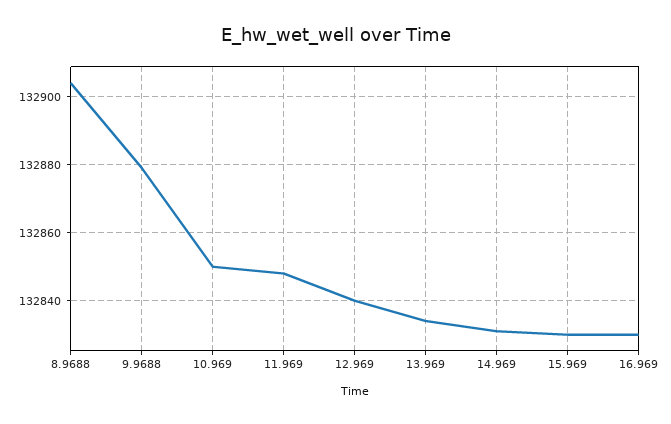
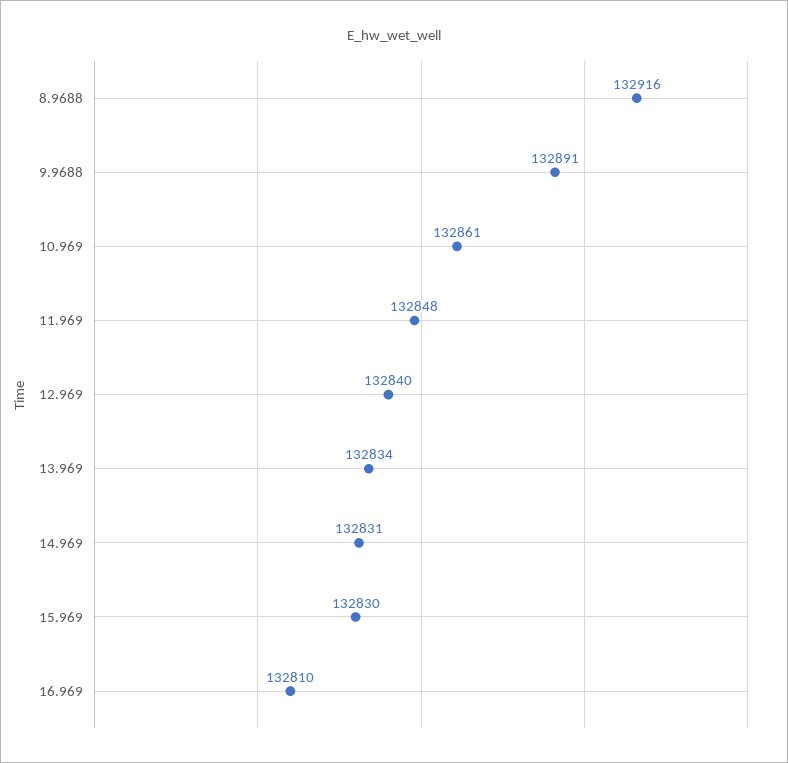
  {
-   "8.9688": 132905,
+   "8.9688": 132916,
-   "9.9688": 132880,
+   "9.9688": 132891,
-   "10.969": 132850,
+   "10.969": 132861,
    "11.969": 132848,
    "12.969": 132840,
    "13.969": 132834,
    "14.969": 132831,
    "15.969": 132830,
-   "16.969": 132830
+   "16.969": 132810
  }

